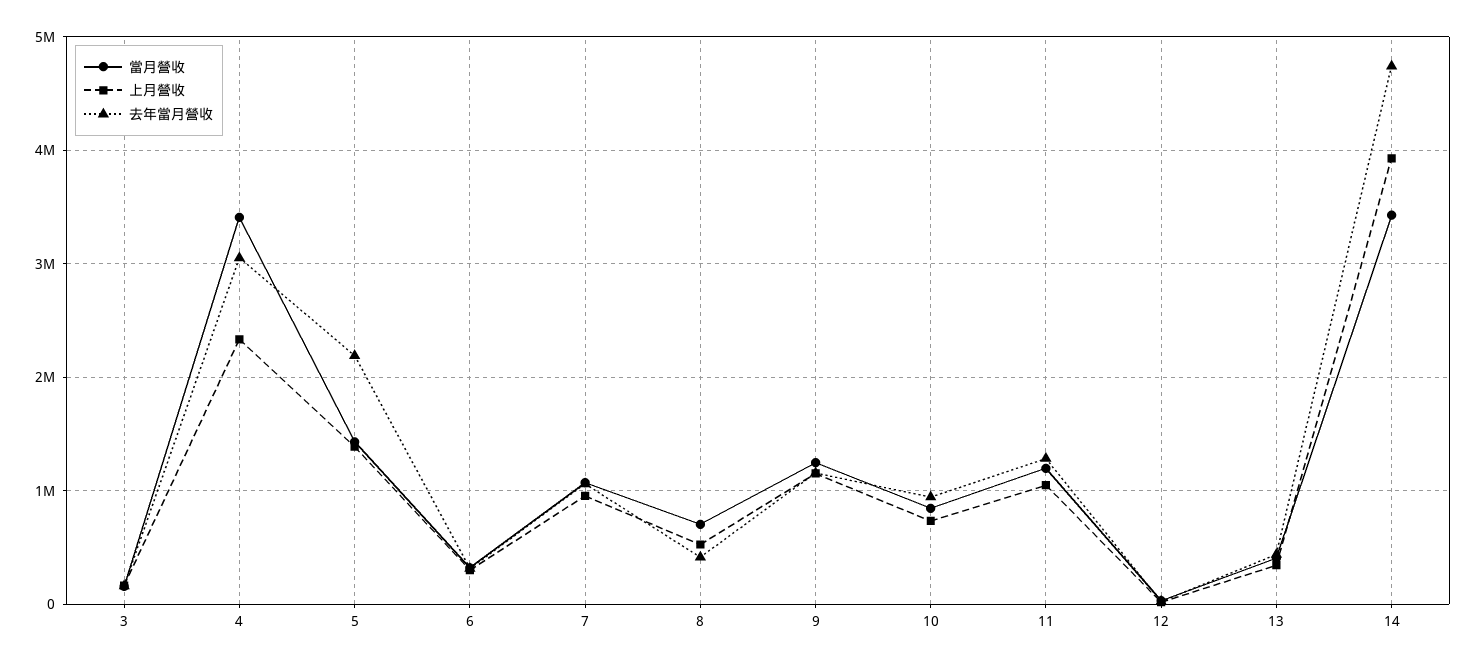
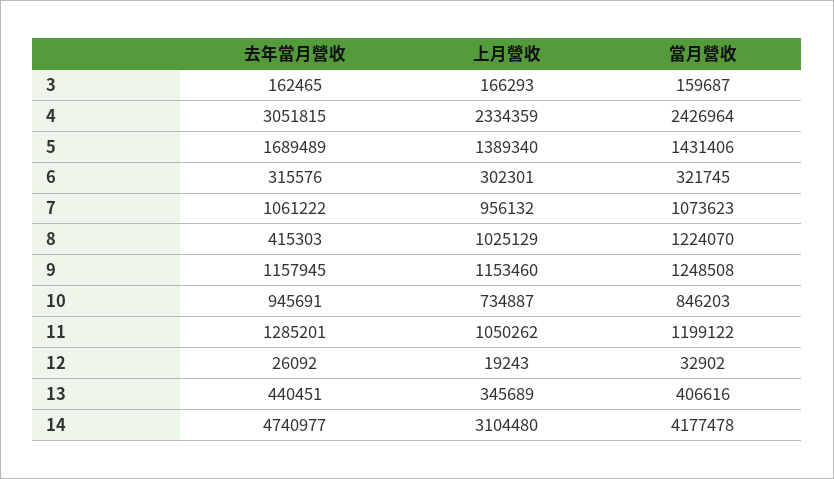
  {
    "當月營收": {
      "3": 159687,
-     "4": 3400000,
+     "4": 2426964,
      "5": 1431406,
      "6": 321745,
      "7": 1073623,
-     "8": 700000,
+     "8": 1224070,
      "9": 1248508,
      "10": 846203,
      "11": 1199122,
      "12": 32902,
      "13": 406616,
-     "14": 3400000
+     "14": 4177478
    },
    "上月營收": {
      "3": 166293,
      "4": 2334359,
      "5": 1389340,
      "6": 302301,
      "7": 956132,
-     "8": 500000,
+     "8": 1025129,
      "9": 1153460,
      "10": 734887,
      "11": 1050262,
      "12": 19243,
      "13": 345689,
-     "14": 3900000
+     "14": 3104480
    },
    "去年當月營收": {
      "3": 162465,
      "4": 3051815,
-     "5": 2200000,
+     "5": 1689489,
      "6": 315576,
      "7": 1061222,
      "8": 415303,
      "9": 1157945,
      "10": 945691,
      "11": 1285201,
      "12": 26092,
      "13": 440451,
      "14": 4740977
    }
  }

